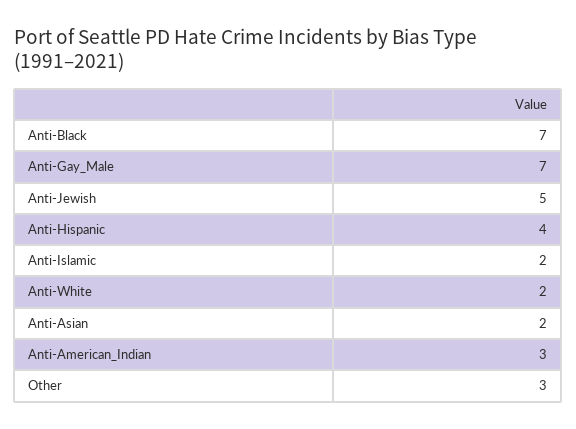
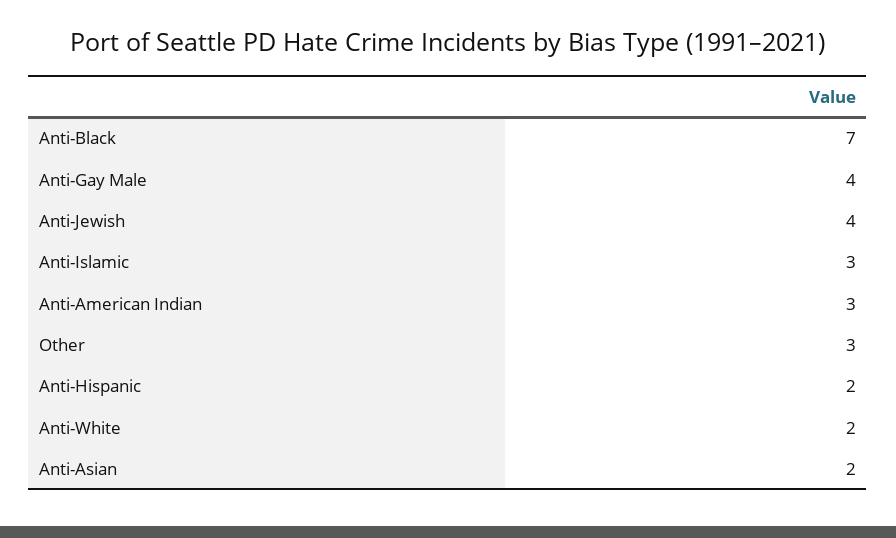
  {
    "Anti-Black": 7,
-   "Anti-Gay_Male": 7,
+   "Anti-Gay_Male": 4,
-   "Anti-Jewish": 5,
+   "Anti-Jewish": 4,
-   "Anti-Hispanic": 4,
+   "Anti-Hispanic": 2,
-   "Anti-Islamic": 2,
+   "Anti-Islamic": 3,
    "Anti-White": 2,
    "Anti-Asian": 2,
    "Anti-American_Indian": 3,
    "Other": 3
  }

